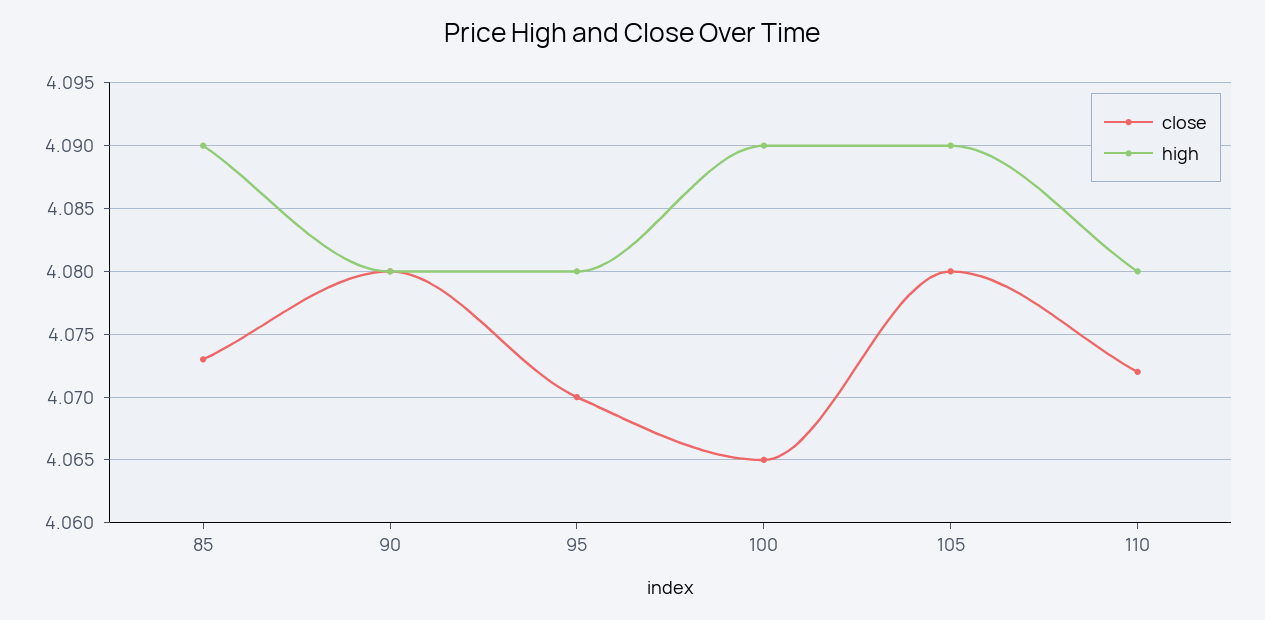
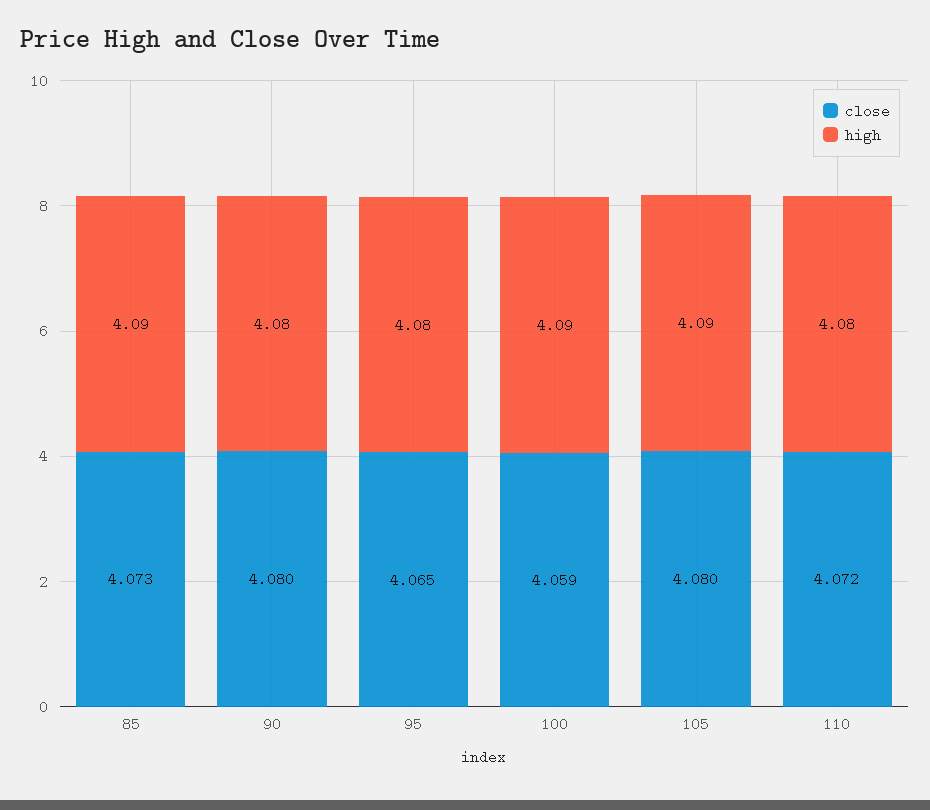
  {
    "close": {
      "85": 4.073,
      "90": 4.08,
-     "95": 4.07,
+     "95": 4.065,
-     "100": 4.065,
+     "100": 4.059,
      "105": 4.08,
      "110": 4.072
    },
    "high": {
      "85": 4.09,
      "90": 4.08,
      "95": 4.08,
      "100": 4.09,
      "105": 4.09,
      "110": 4.08
    }
  }

